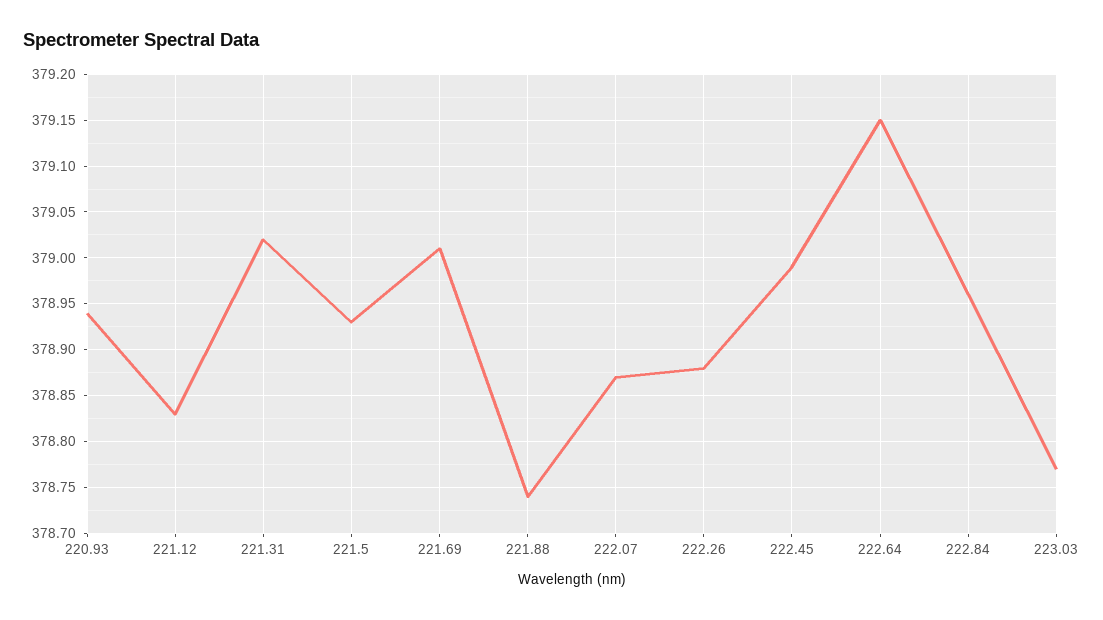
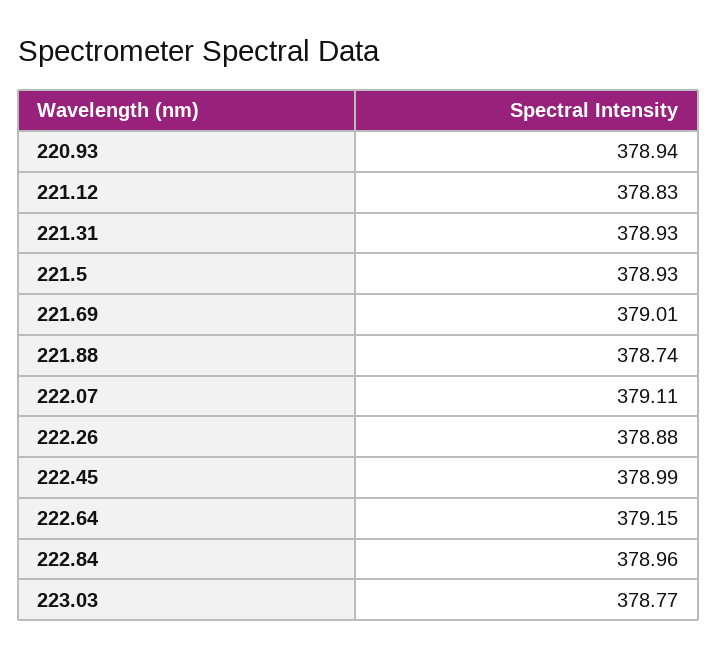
  {
    "220.93": 378.94,
    "221.12": 378.83,
-   "221.31": 379.02,
+   "221.31": 378.93,
    "221.5": 378.93,
    "221.69": 379.01,
    "221.88": 378.74,
-   "222.07": 378.87,
+   "222.07": 379.11,
    "222.26": 378.88,
    "222.45": 378.99,
    "222.64": 379.15,
    "222.84": 378.96,
    "223.03": 378.77
  }

